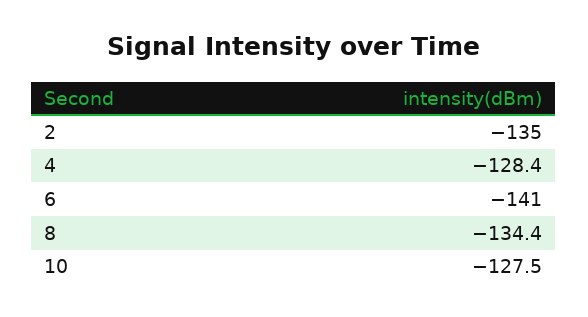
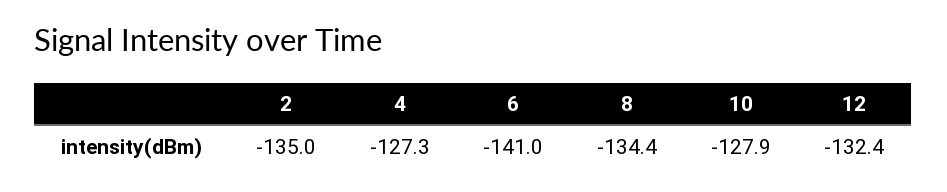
  {
    "2": -135,
-   "4": -128.4,
+   "4": -127.3,
    "6": -141,
    "8": -134.4,
-   "10": -127.5
+   "10": -127.9,
+   "12": -132.4
  }

